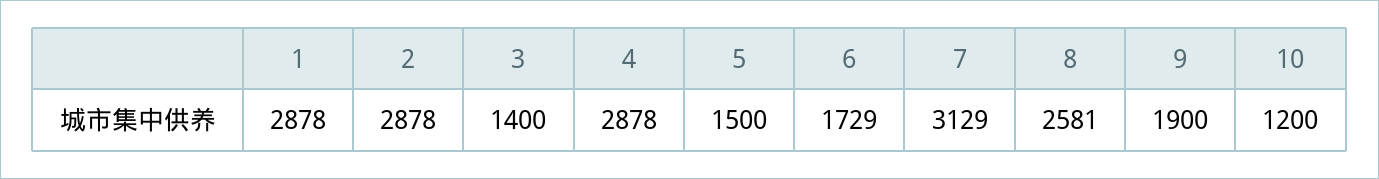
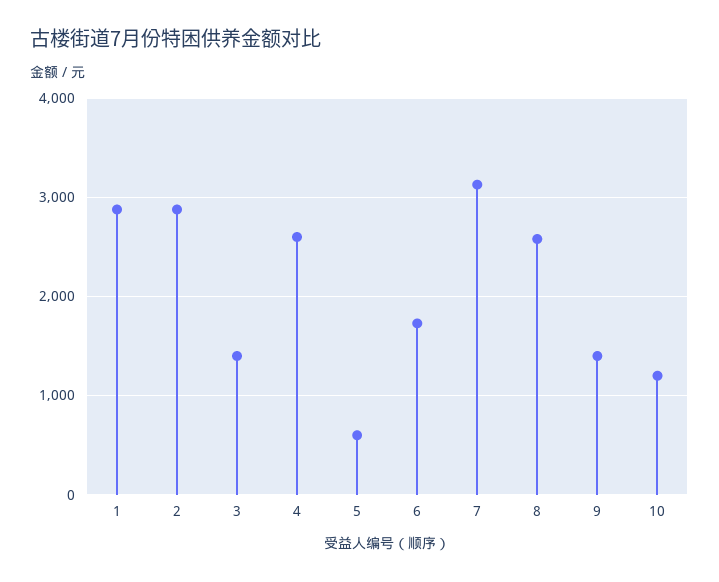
  {
    "1": 2878,
    "2": 2878,
    "3": 1400,
-   "4": 2878,
+   "4": 2600,
-   "5": 1500,
+   "5": 600,
    "6": 1729,
    "7": 3129,
    "8": 2581,
-   "9": 1900,
+   "9": 1400,
    "10": 1200
  }

